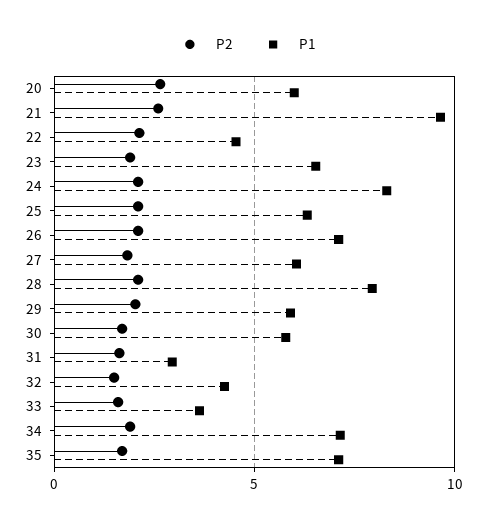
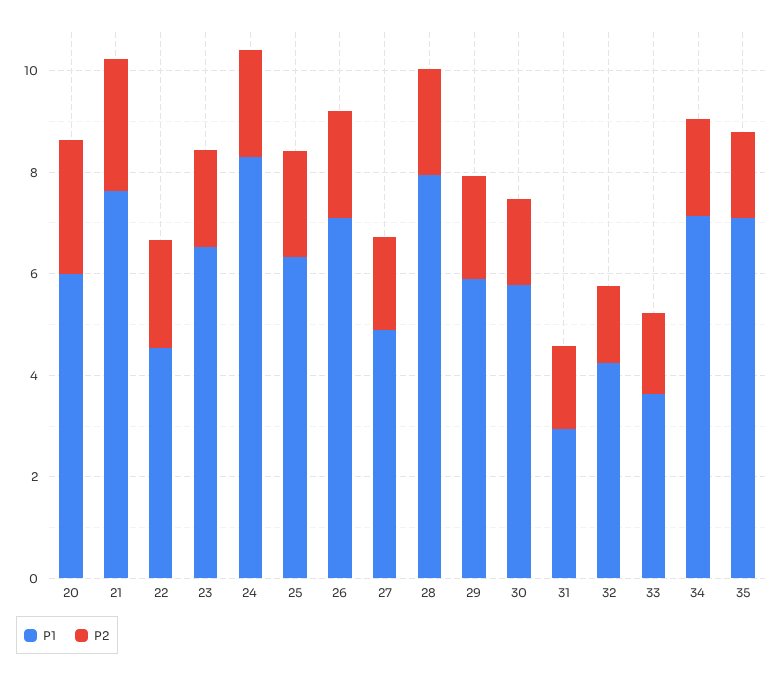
  {
    "P2": {
      "20": 2.5,
      "21": 2.5,
      "22": 2,
      "23": 2,
      "24": 2,
      "25": 2,
      "26": 2,
      "27": 2,
      "28": 2,
      "29": 2,
      "30": 1.5,
      "31": 1.5,
      "32": 1.5,
      "33": 1.5,
      "34": 2,
      "35": 1.5
    },
    "P1": {
      "20": 6,
-     "21": 9.5,
+     "21": 7.5,
      "22": 4.5,
      "23": 6.5,
      "24": 8.5,
      "25": 6.5,
      "26": 7,
-     "27": 6,
+     "27": 5,
      "28": 8,
      "29": 6,
      "30": 6,
      "31": 3,
      "32": 4.5,
      "33": 3.5,
      "34": 7,
      "35": 7
    }
  }

